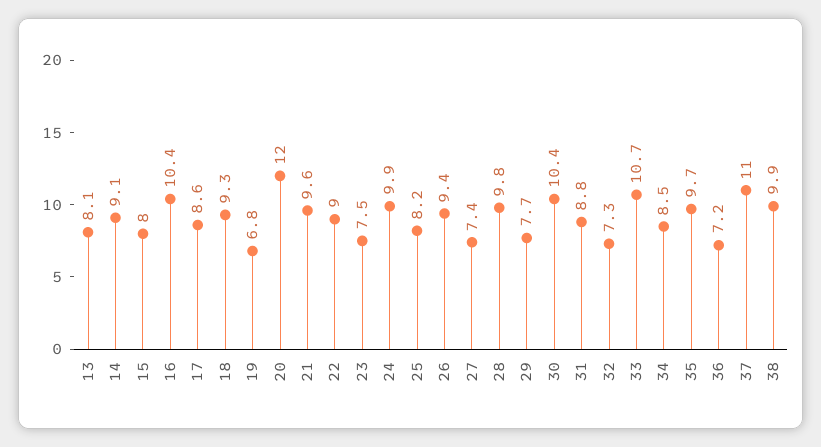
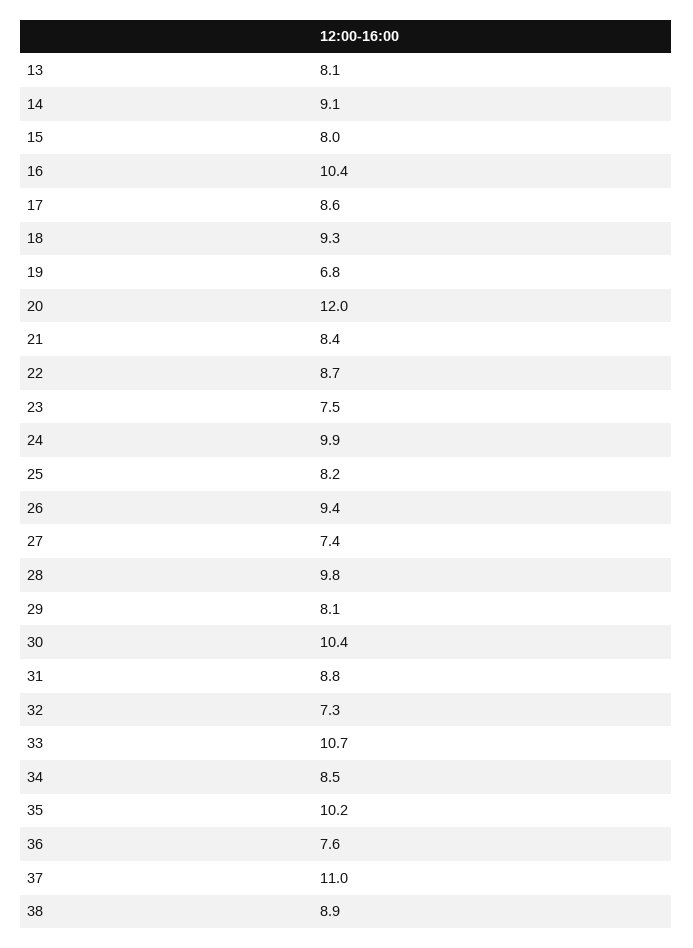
  {
    "13": 8.1,
    "14": 9.1,
    "15": 8,
    "16": 10.4,
    "17": 8.6,
    "18": 9.3,
    "19": 6.8,
    "20": 12,
-   "21": 9.6,
+   "21": 8.4,
-   "22": 9,
+   "22": 8.7,
    "23": 7.5,
    "24": 9.9,
    "25": 8.2,
    "26": 9.4,
    "27": 7.4,
    "28": 9.8,
-   "29": 7.7,
+   "29": 8.1,
    "30": 10.4,
    "31": 8.8,
    "32": 7.3,
    "33": 10.7,
    "34": 8.5,
-   "35": 9.7,
+   "35": 10.2,
-   "36": 7.2,
+   "36": 7.6,
    "37": 11,
-   "38": 9.9
+   "38": 8.9
  }

